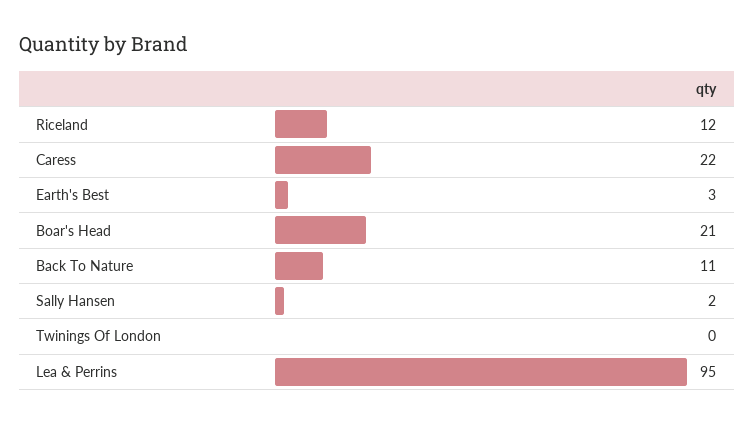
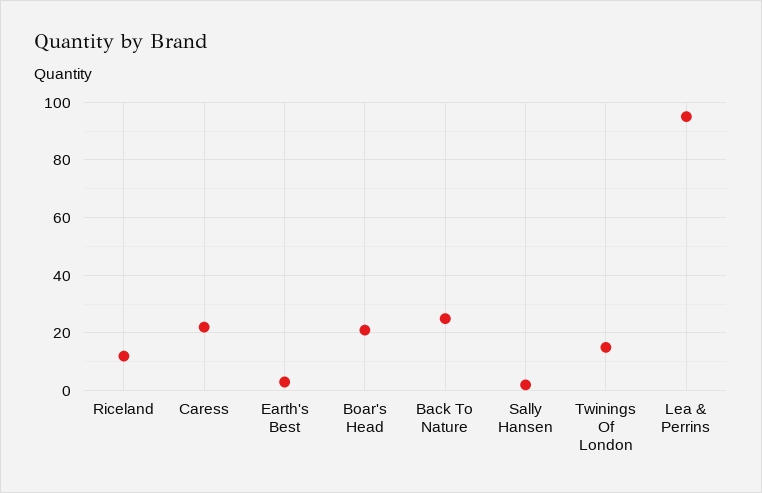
  {
    "Riceland": 12,
    "Caress": 22,
    "Earth's Best": 3,
    "Boar's Head": 21,
-   "Back To Nature": 11,
+   "Back To Nature": 25,
    "Sally Hansen": 2,
-   "Twinings Of London": 0,
+   "Twinings Of London": 15,
    "Lea & Perrins": 95
  }

